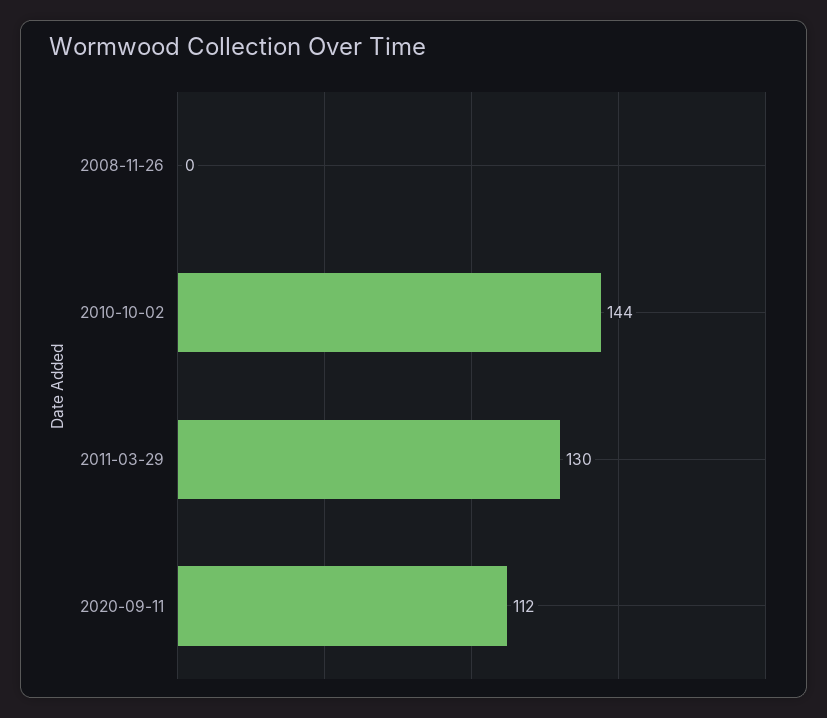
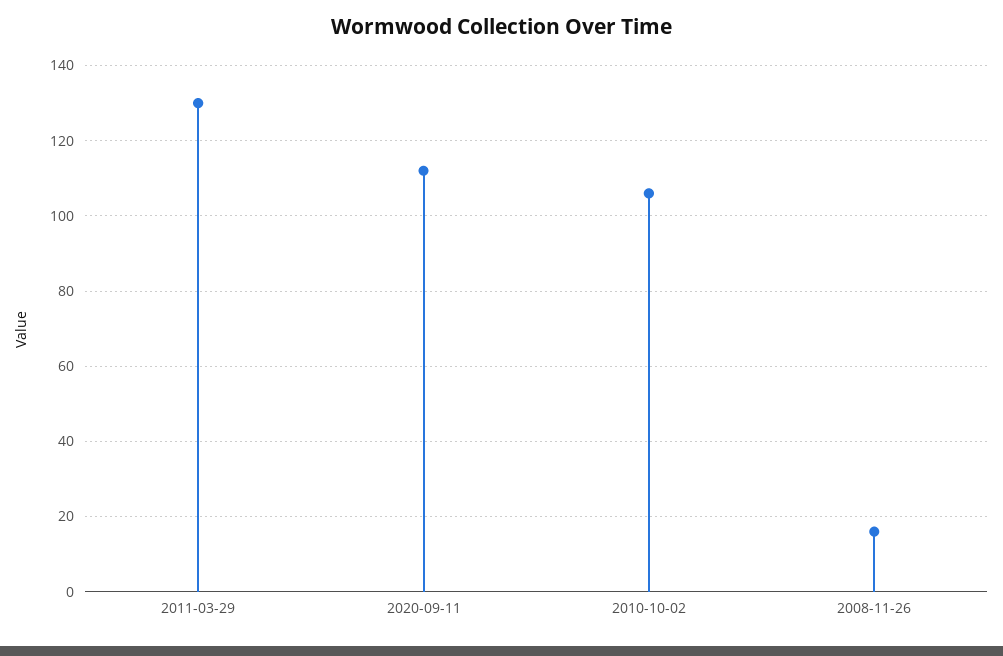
  {
-   "2008-11-26": 0,
+   "2008-11-26": 15,
-   "2010-10-02": 144,
+   "2010-10-02": 105,
    "2011-03-29": 130,
    "2020-09-11": 112
  }

